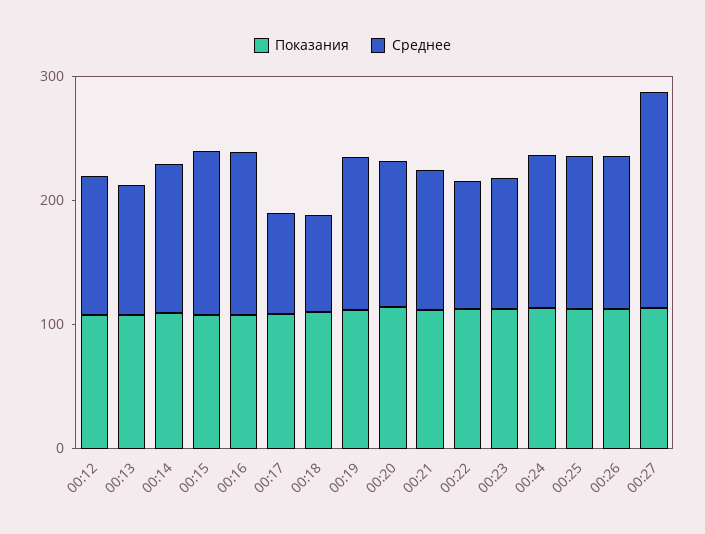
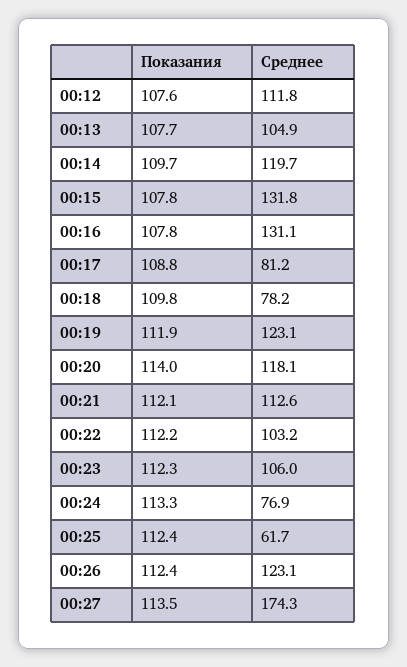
  {
    "Показания": {
      "00:12": 107.6,
      "00:13": 107.7,
      "00:14": 109.7,
      "00:15": 107.8,
      "00:16": 107.8,
      "00:17": 108.8,
      "00:18": 109.8,
      "00:19": 111.9,
      "00:20": 114,
      "00:21": 112.1,
      "00:22": 112.2,
      "00:23": 112.3,
      "00:24": 113.3,
      "00:25": 112.4,
      "00:26": 112.4,
      "00:27": 113.5
    },
    "Среднее": {
      "00:12": 111.8,
      "00:13": 104.9,
      "00:14": 119.7,
      "00:15": 131.8,
      "00:16": 131.1,
      "00:17": 81.2,
      "00:18": 78.2,
      "00:19": 123.1,
      "00:20": 118.1,
      "00:21": 112.6,
      "00:22": 103.2,
      "00:23": 106,
-     "00:24": 120,
+     "00:24": 76.9,
-     "00:25": 120,
+     "00:25": 61.7,
      "00:26": 123.1,
      "00:27": 174.3
    }
  }

